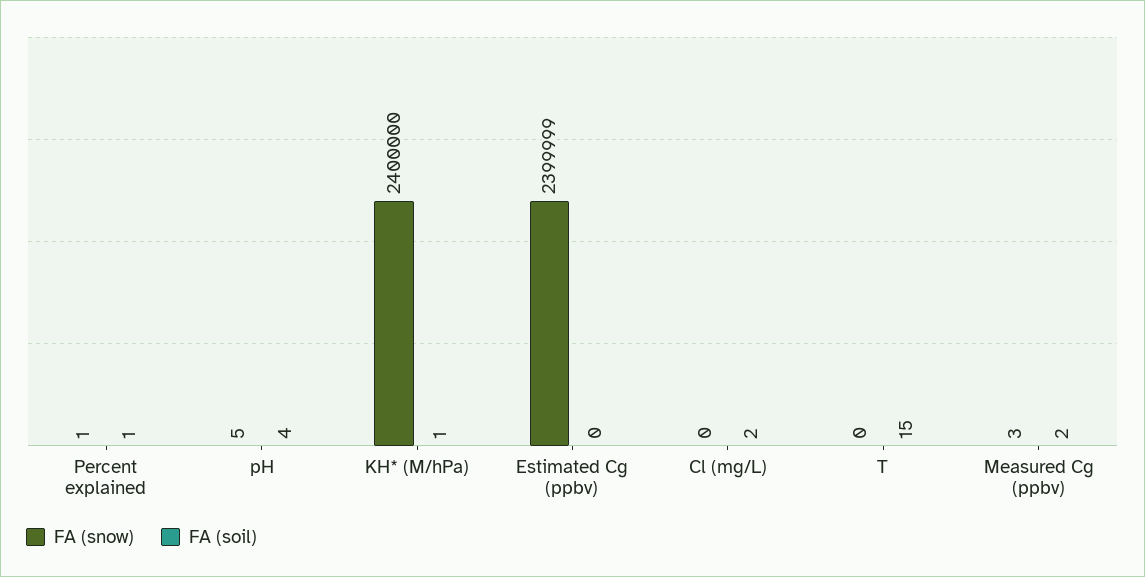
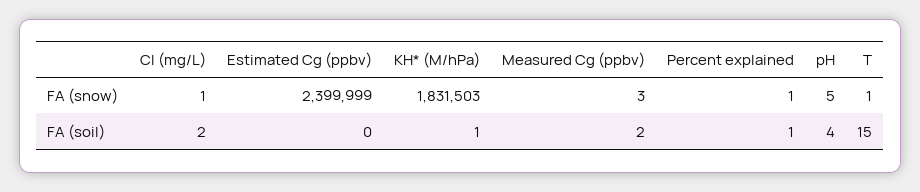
  {
    "FA (snow)": {
      "Percent explained": 1,
      "pH": 5,
-     "KH* (M/hPa)": 2400000,
+     "KH* (M/hPa)": 1831503,
      "Estimated Cg (ppbv)": 2399999,
-     "Cl (mg/L)": 0,
+     "Cl (mg/L)": 1,
-     "T": 0,
+     "T": 1,
      "Measured Cg (ppbv)": 3
    },
    "FA (soil)": {
      "Percent explained": 1,
      "pH": 4,
      "KH* (M/hPa)": 1,
      "Estimated Cg (ppbv)": 0,
      "Cl (mg/L)": 2,
      "T": 15,
      "Measured Cg (ppbv)": 2
    }
  }

